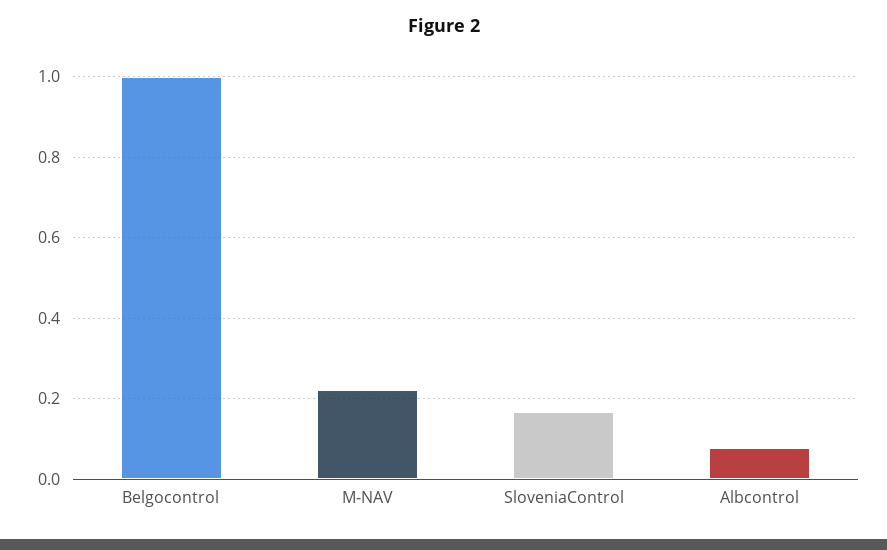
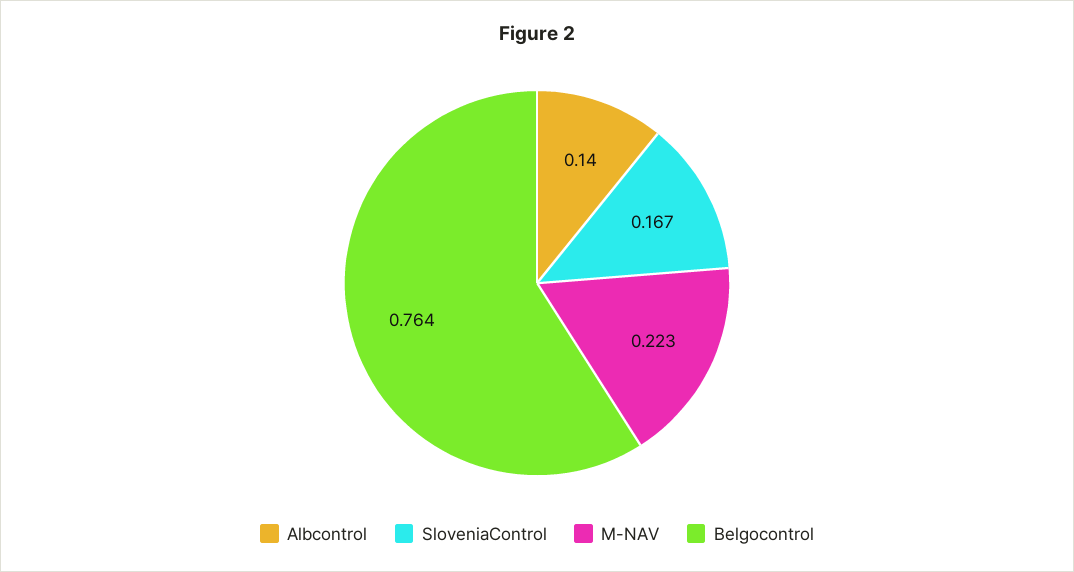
  {
-   "Belgocontrol": 1,
+   "Belgocontrol": 0.764,
    "M-NAV": 0.223,
    "SloveniaControl": 0.167,
-   "Albcontrol": 0.08
+   "Albcontrol": 0.14
  }

